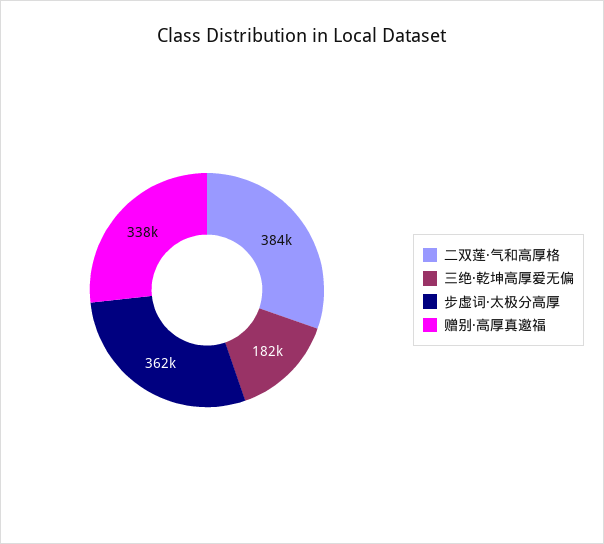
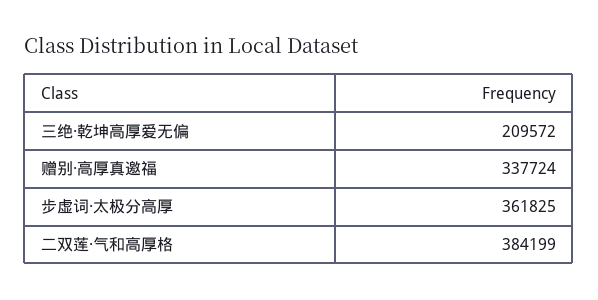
  {
    "二双莲·气和高厚格": 384199,
-   "三绝·乾坤高厚爱无偏": 182000,
+   "三绝·乾坤高厚爱无偏": 209572,
    "步虚词·太极分高厚": 361825,
    "赠别·高厚真邀福": 337724
  }

